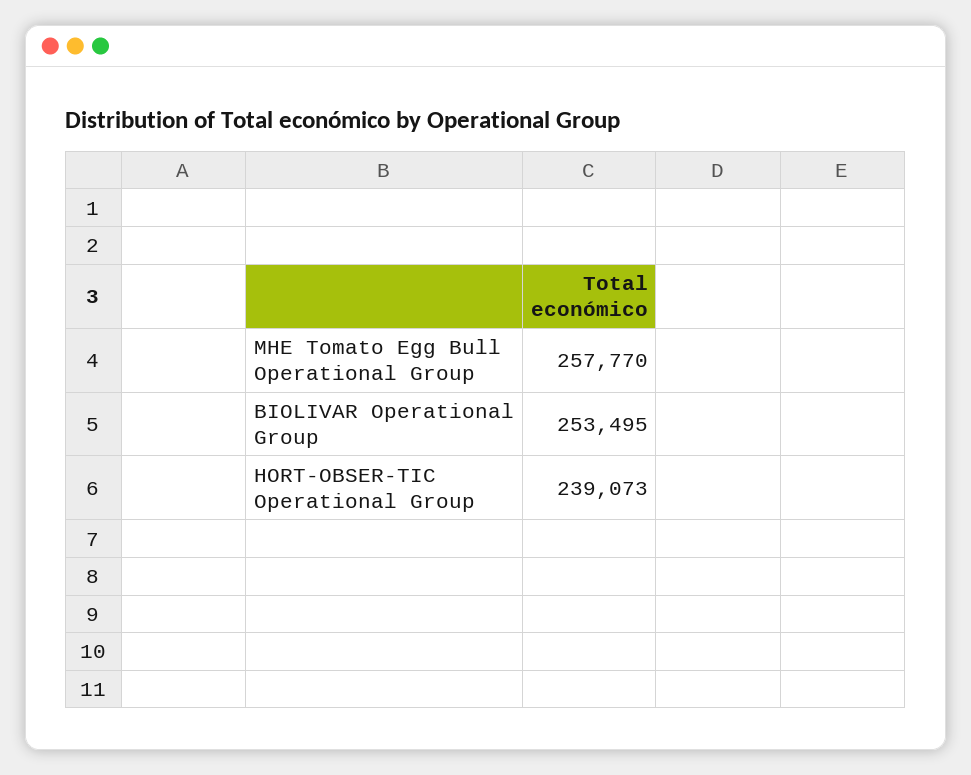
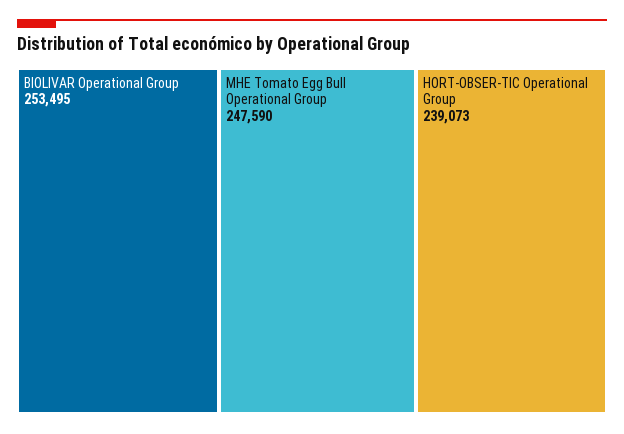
  {
-   "MHE Tomato Egg Bull Operational Group": 257770,
+   "MHE Tomato Egg Bull Operational Group": 247590,
    "BIOLIVAR Operational Group": 253495,
    "HORT-OBSER-TIC Operational Group": 239073
  }

